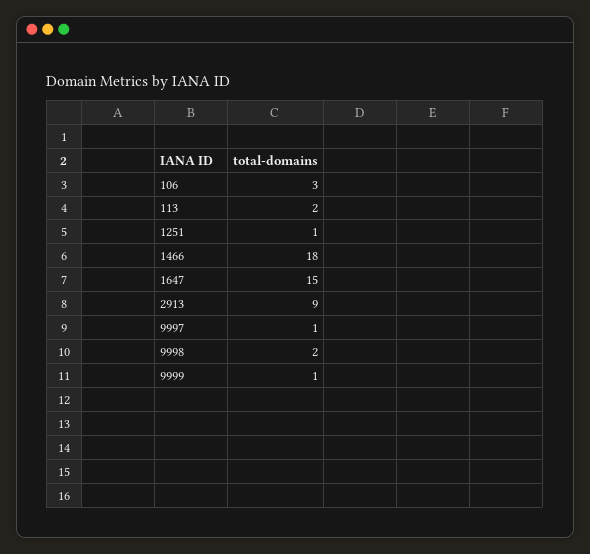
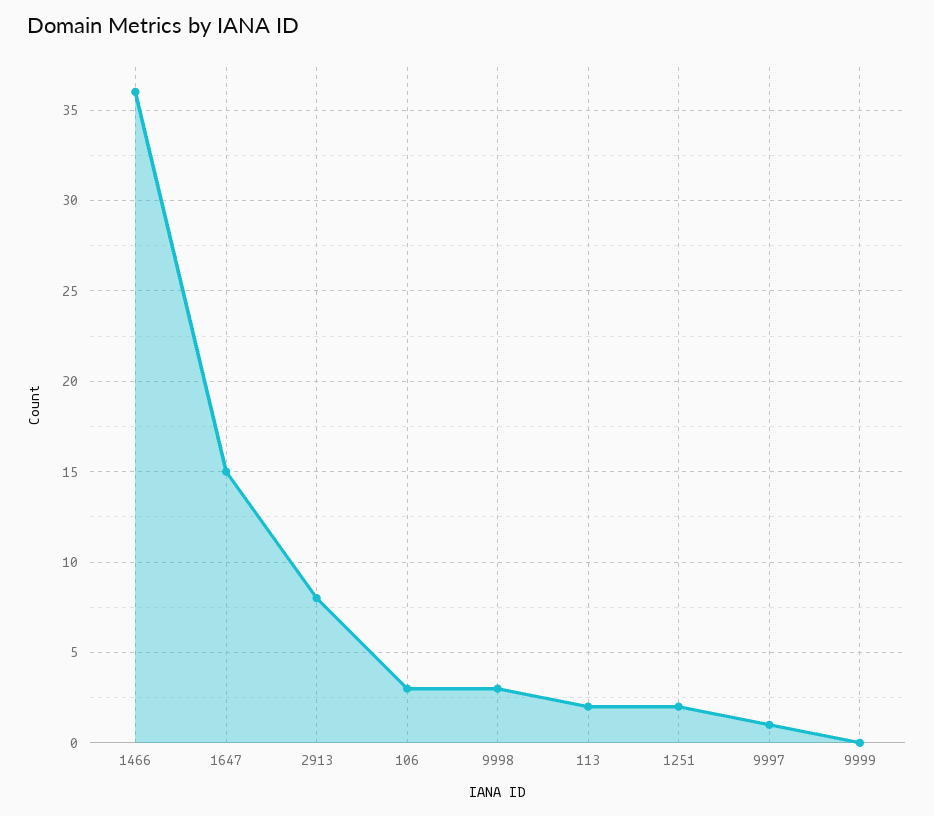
  {
    "106": 3,
    "113": 2,
-   "1251": 1,
+   "1251": 2,
-   "1466": 18,
+   "1466": 36,
    "1647": 15,
-   "2913": 9,
+   "2913": 8,
    "9997": 1,
-   "9998": 2,
+   "9998": 3,
-   "9999": 1
+   "9999": 0
  }

